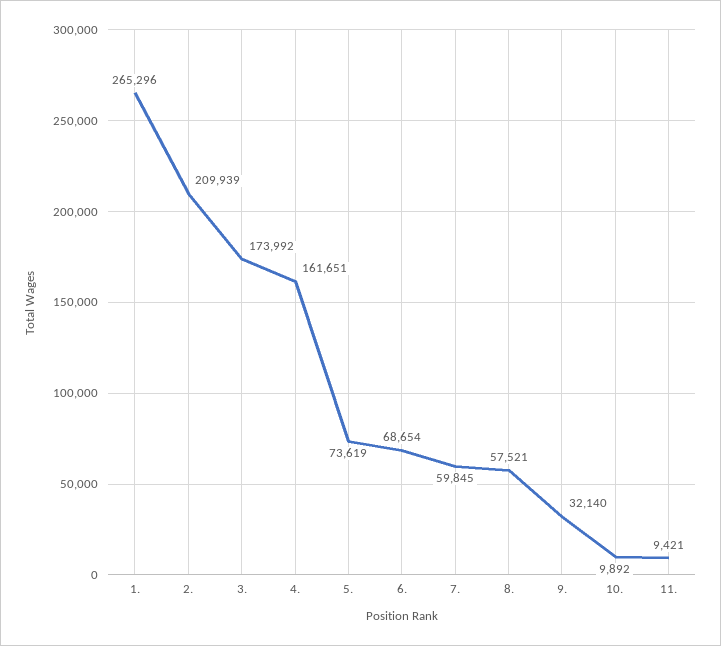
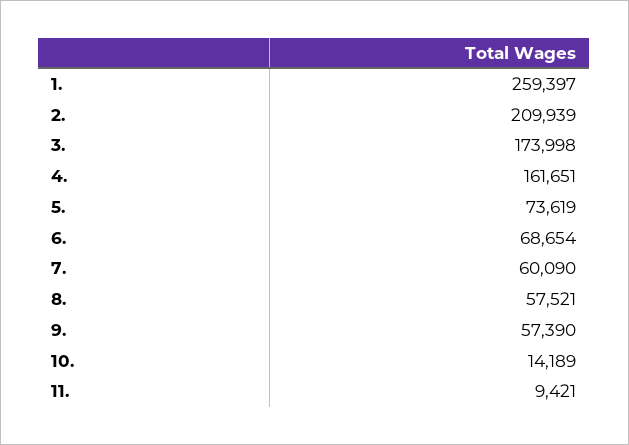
  {
-   "1.": 265296,
+   "1.": 259397,
    "2.": 209939,
-   "3.": 173992,
+   "3.": 173998,
    "4.": 161651,
    "5.": 73619,
    "6.": 68654,
-   "7.": 59845,
+   "7.": 60090,
    "8.": 57521,
-   "9.": 32140,
+   "9.": 57390,
-   "10.": 9892,
+   "10.": 14189,
    "11.": 9421
  }

